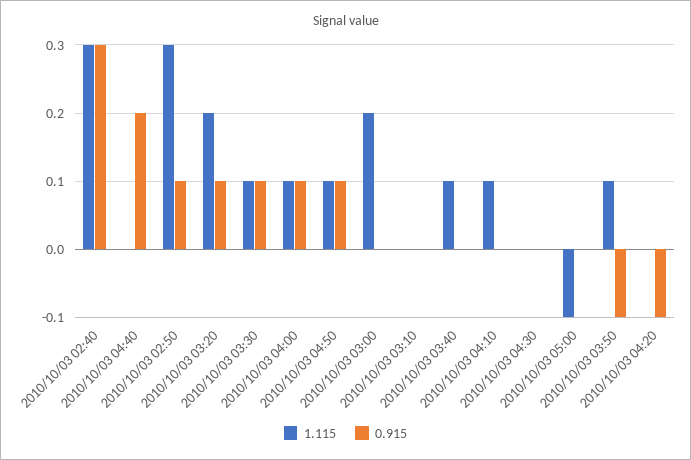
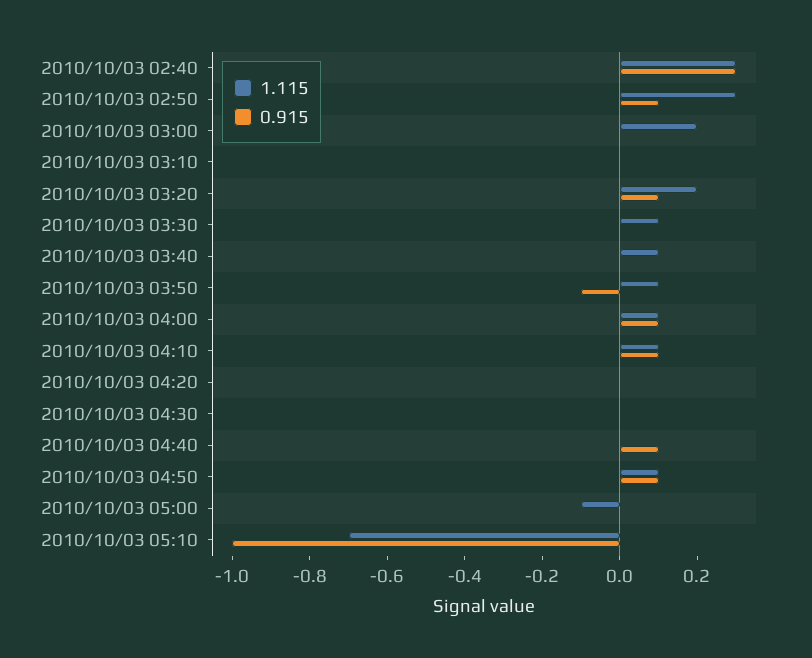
  {
    "1.115": {
      "2010/10/03 02:40": 0.3,
      "2010/10/03 04:40": 0,
      "2010/10/03 02:50": 0.3,
      "2010/10/03 03:20": 0.2,
      "2010/10/03 03:30": 0.1,
      "2010/10/03 04:00": 0.1,
      "2010/10/03 04:50": 0.1,
      "2010/10/03 03:00": 0.2,
      "2010/10/03 03:10": 0,
      "2010/10/03 03:40": 0.1,
      "2010/10/03 04:10": 0.1,
      "2010/10/03 04:30": 0,
      "2010/10/03 05:00": -0.1,
      "2010/10/03 03:50": 0.1,
-     "2010/10/03 04:20": 0
+     "2010/10/03 04:20": 0,
+     "2010/10/03 05:10": -0.7
    },
    "0.915": {
      "2010/10/03 02:40": 0.3,
-     "2010/10/03 04:40": 0.2,
+     "2010/10/03 04:40": 0.1,
      "2010/10/03 02:50": 0.1,
      "2010/10/03 03:20": 0.1,
-     "2010/10/03 03:30": 0.1,
+     "2010/10/03 03:30": 0,
      "2010/10/03 04:00": 0.1,
      "2010/10/03 04:50": 0.1,
      "2010/10/03 03:00": 0,
      "2010/10/03 03:10": 0,
      "2010/10/03 03:40": 0,
-     "2010/10/03 04:10": 0,
+     "2010/10/03 04:10": 0.1,
      "2010/10/03 04:30": 0,
      "2010/10/03 05:00": 0,
      "2010/10/03 03:50": -0.1,
-     "2010/10/03 04:20": -0.1
+     "2010/10/03 04:20": 0,
+     "2010/10/03 05:10": -1
    }
  }

